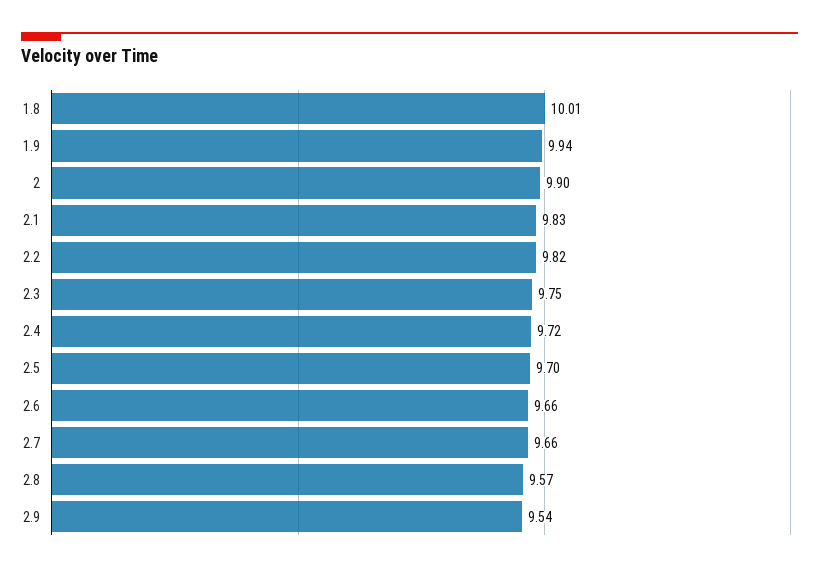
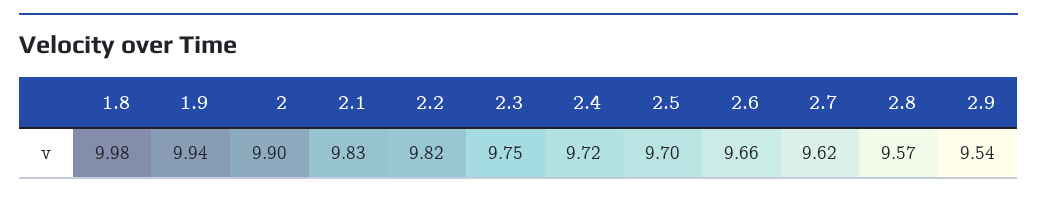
  {
-   "1.8": 10.01,
+   "1.8": 9.98,
    "1.9": 9.94,
    "2": 9.9,
    "2.1": 9.83,
    "2.2": 9.82,
    "2.3": 9.75,
    "2.4": 9.72,
    "2.5": 9.7,
    "2.6": 9.66,
-   "2.7": 9.66,
+   "2.7": 9.62,
    "2.8": 9.57,
    "2.9": 9.54
  }

